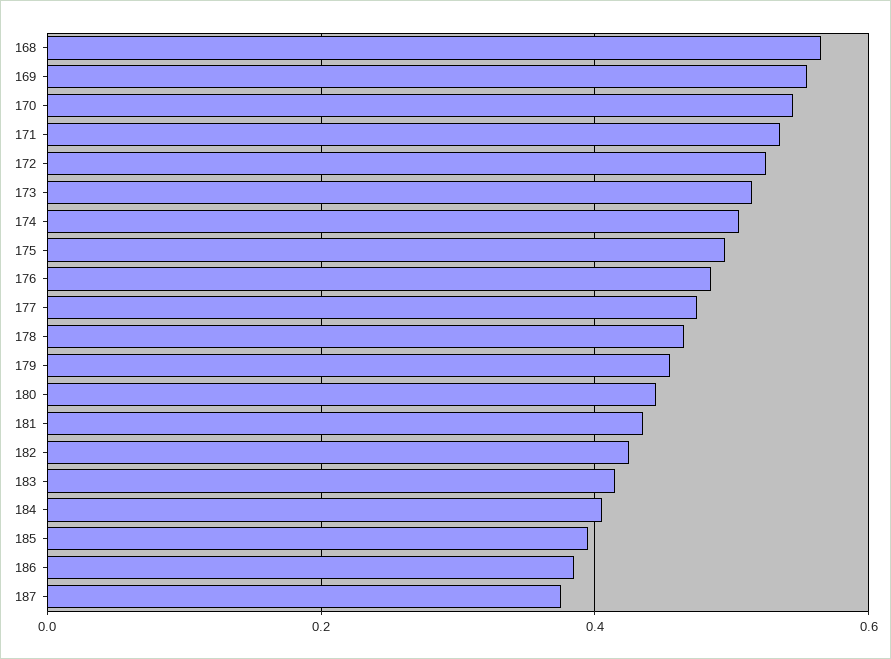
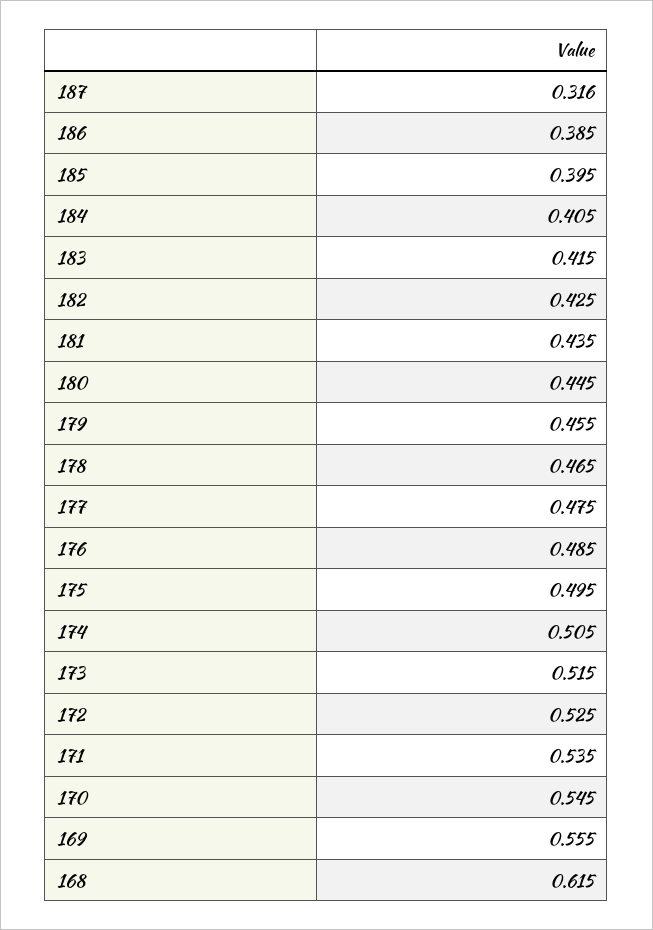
  {
-   "168": 0.56,
+   "168": 0.615,
    "169": 0.555,
    "170": 0.545,
    "171": 0.535,
    "172": 0.525,
    "173": 0.515,
    "174": 0.505,
    "175": 0.495,
    "176": 0.485,
    "177": 0.475,
    "178": 0.465,
    "179": 0.455,
    "180": 0.445,
    "181": 0.435,
    "182": 0.425,
    "183": 0.415,
    "184": 0.405,
    "185": 0.395,
    "186": 0.385,
-   "187": 0.38
+   "187": 0.316
  }

